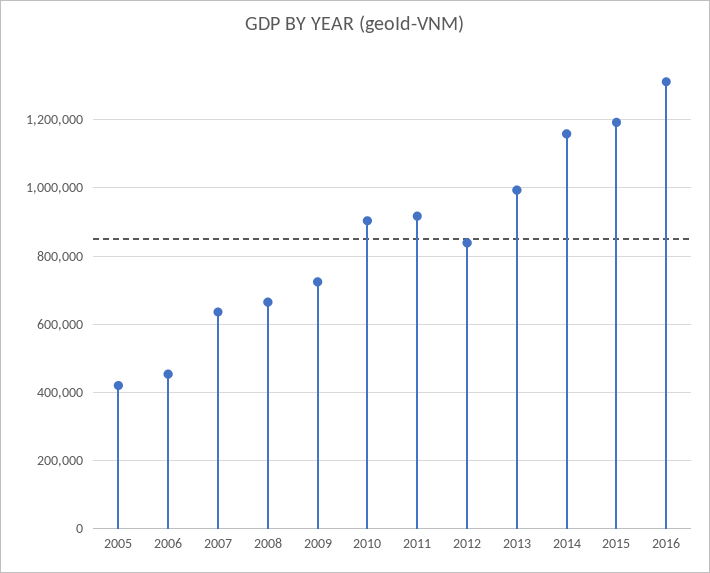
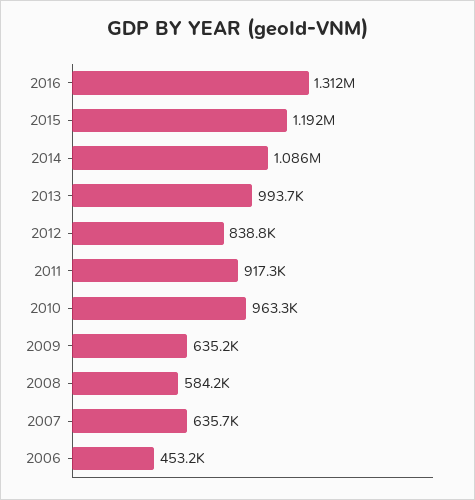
  {
-   "2005": 420000,
    "2006": 453200,
    "2007": 635700,
-   "2008": 660000,
+   "2008": 584200,
-   "2009": 720000,
+   "2009": 635200,
-   "2010": 900000,
+   "2010": 963300,
    "2011": 917300,
    "2012": 838800,
    "2013": 993700,
-   "2014": 1160000,
+   "2014": 1086000,
    "2015": 1192000,
    "2016": 1312000
  }

